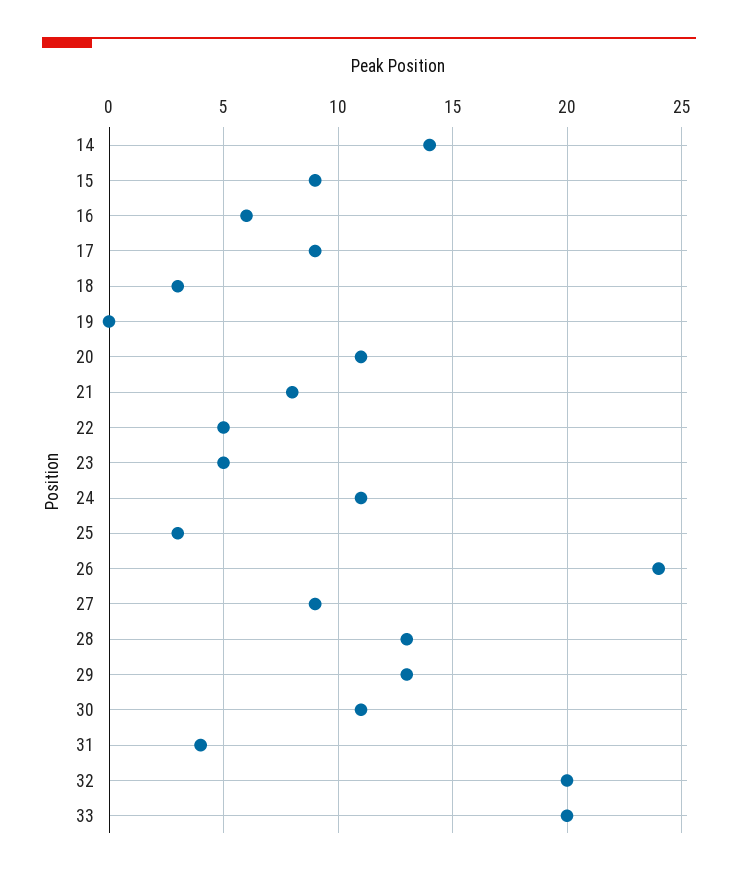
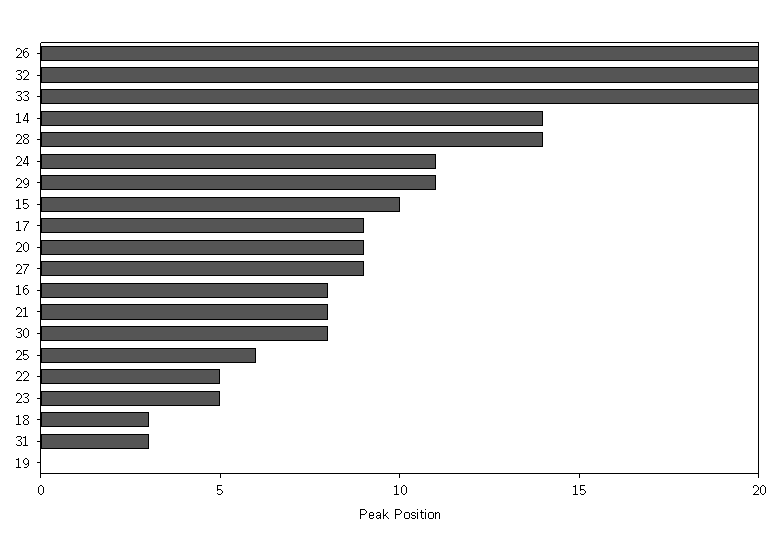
  {
    "14": 14,
-   "15": 9,
+   "15": 10,
-   "16": 6,
+   "16": 8,
    "17": 9,
    "18": 3,
    "19": 0,
-   "20": 11,
+   "20": 9,
    "21": 8,
    "22": 5,
    "23": 5,
    "24": 11,
-   "25": 3,
+   "25": 6,
-   "26": 24,
+   "26": 20,
    "27": 9,
-   "28": 13,
+   "28": 14,
-   "29": 13,
+   "29": 11,
-   "30": 11,
+   "30": 8,
-   "31": 4,
+   "31": 3,
    "32": 20,
    "33": 20
  }

